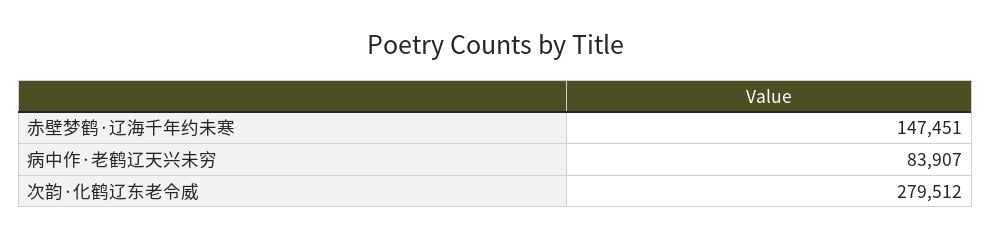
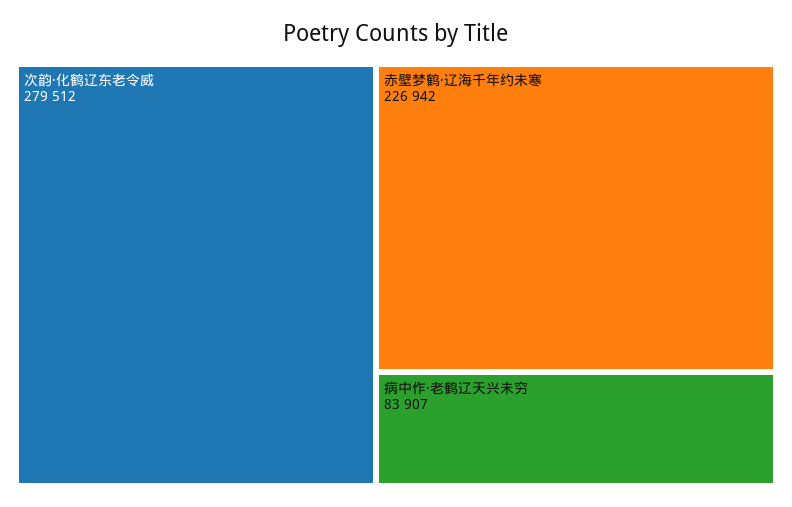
  {
-   "赤壁梦鹤·辽海千年约未寒": 147451,
+   "赤壁梦鹤·辽海千年约未寒": 226942,
    "病中作·老鹤辽天兴未穷": 83907,
    "次韵·化鹤辽东老令威": 279512
  }

